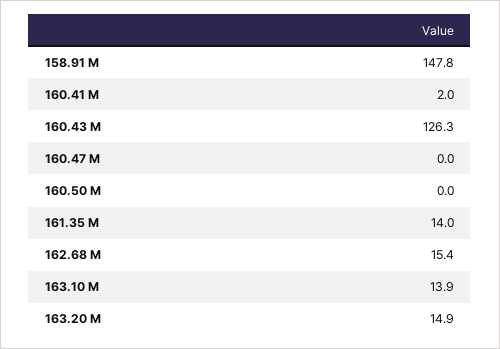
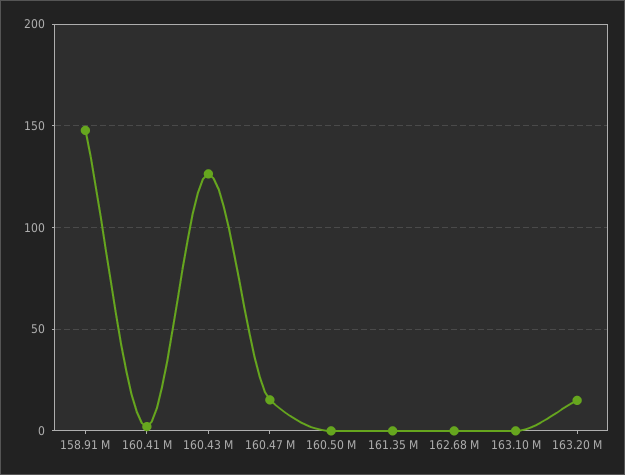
  {
    "158.91 M": 147.8,
    "160.41 M": 2,
    "160.43 M": 126.3,
-   "160.47 M": 0,
+   "160.47 M": 15,
    "160.50 M": 0,
-   "161.35 M": 14,
+   "161.35 M": 0,
-   "162.68 M": 15.4,
+   "162.68 M": 0,
-   "163.10 M": 13.9,
+   "163.10 M": 0,
    "163.20 M": 14.9
  }

